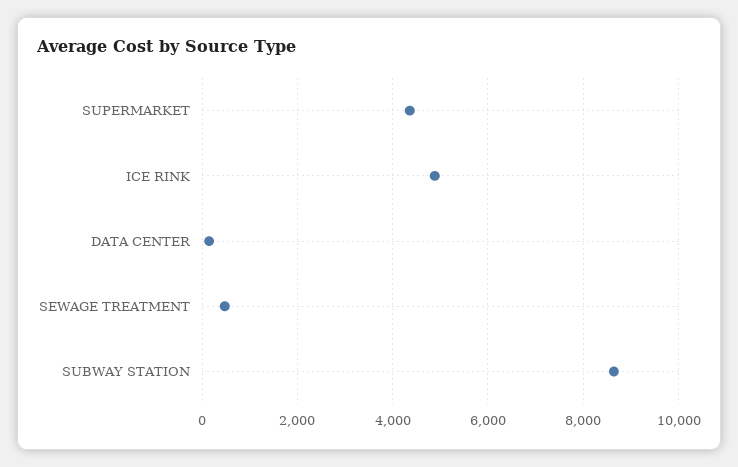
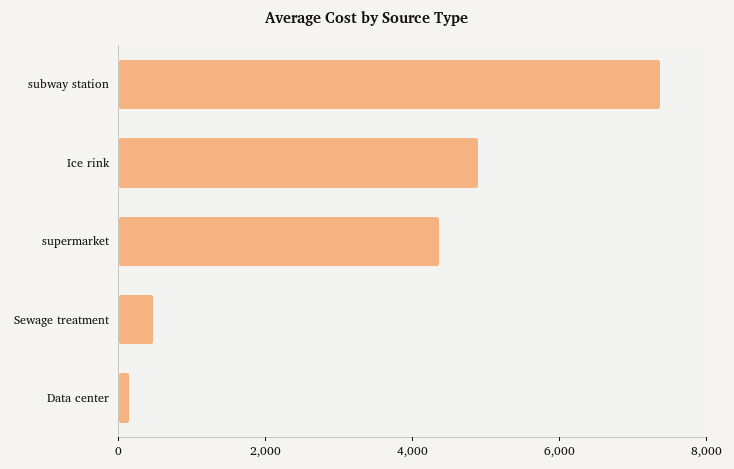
  {
    "SUPERMARKET": 4400,
    "ICE RINK": 4800,
    "DATA CENTER": 200,
    "SEWAGE TREATMENT": 400,
-   "SUBWAY STATION": 8600
+   "SUBWAY STATION": 7500
  }

